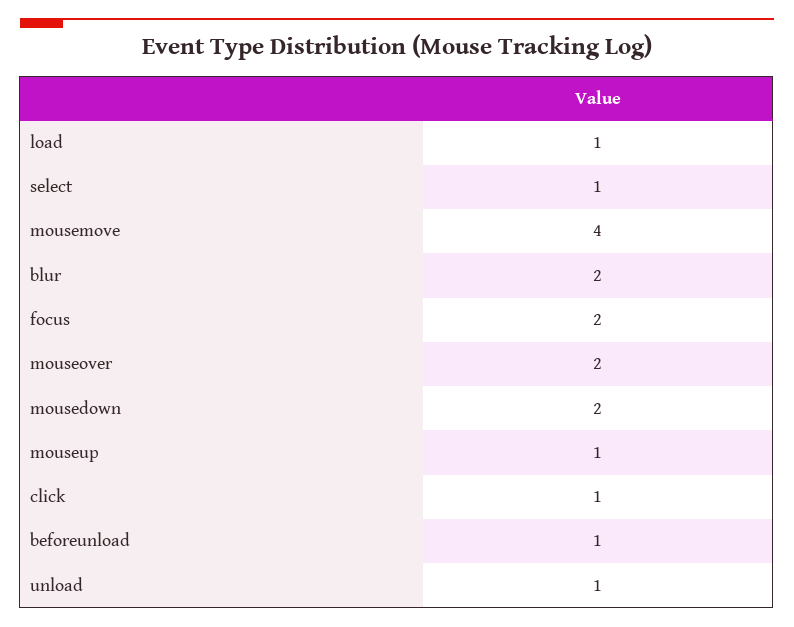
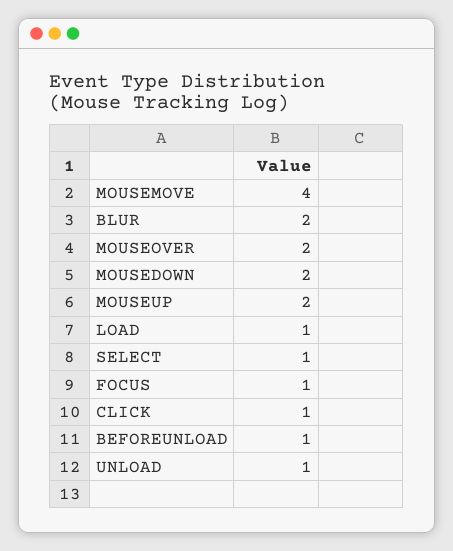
  {
    "load": 1,
    "select": 1,
    "mousemove": 4,
    "blur": 2,
-   "focus": 2,
+   "focus": 1,
    "mouseover": 2,
    "mousedown": 2,
-   "mouseup": 1,
+   "mouseup": 2,
    "click": 1,
    "beforeunload": 1,
    "unload": 1
  }

